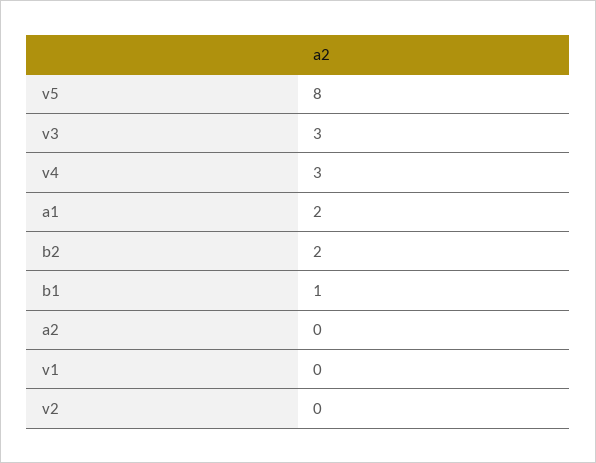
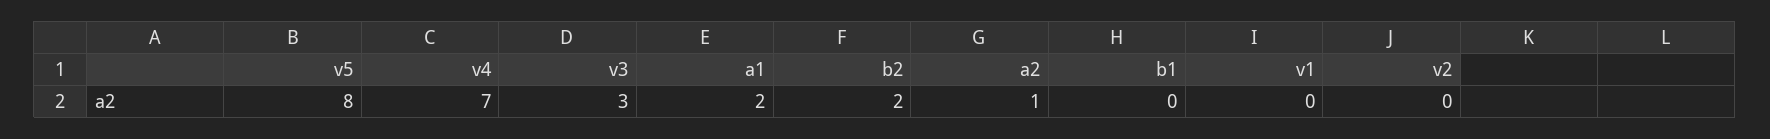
  {
    "v5": 8,
    "v3": 3,
-   "v4": 3,
+   "v4": 7,
    "a1": 2,
    "b2": 2,
-   "b1": 1,
+   "b1": 0,
-   "a2": 0,
+   "a2": 1,
    "v1": 0,
    "v2": 0
  }

